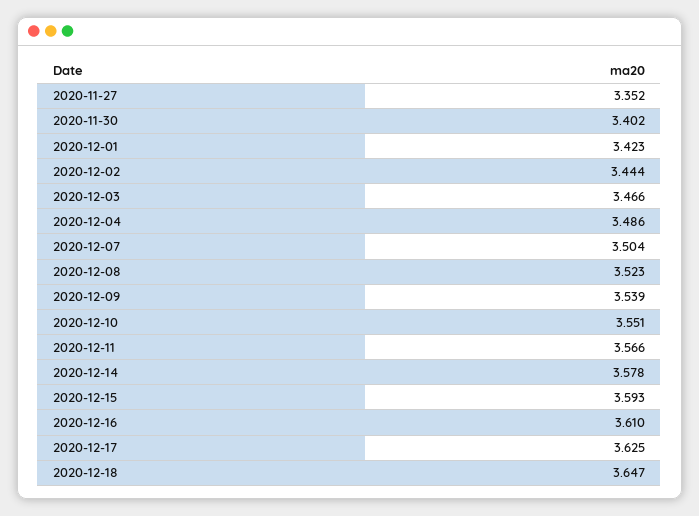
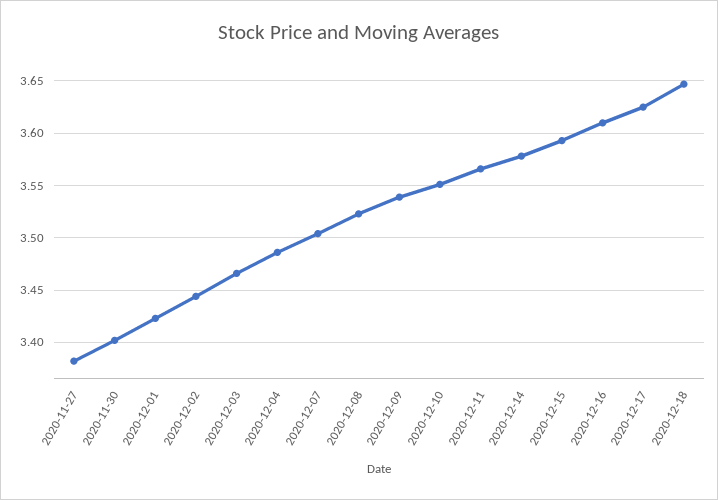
  {
-   "2020-11-27": 3.352,
+   "2020-11-27": 3.38,
    "2020-11-30": 3.402,
    "2020-12-01": 3.423,
    "2020-12-02": 3.444,
    "2020-12-03": 3.466,
    "2020-12-04": 3.486,
    "2020-12-07": 3.504,
    "2020-12-08": 3.523,
    "2020-12-09": 3.539,
    "2020-12-10": 3.551,
    "2020-12-11": 3.566,
    "2020-12-14": 3.578,
    "2020-12-15": 3.593,
    "2020-12-16": 3.61,
    "2020-12-17": 3.625,
    "2020-12-18": 3.647
  }

